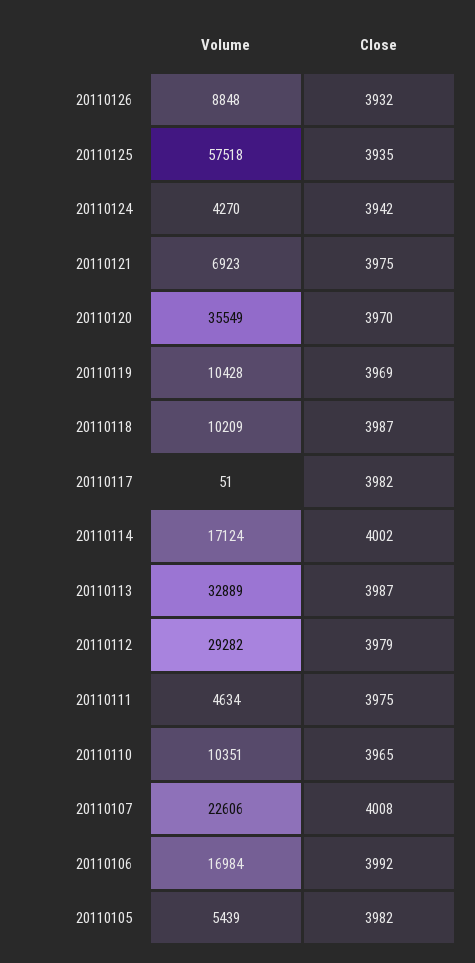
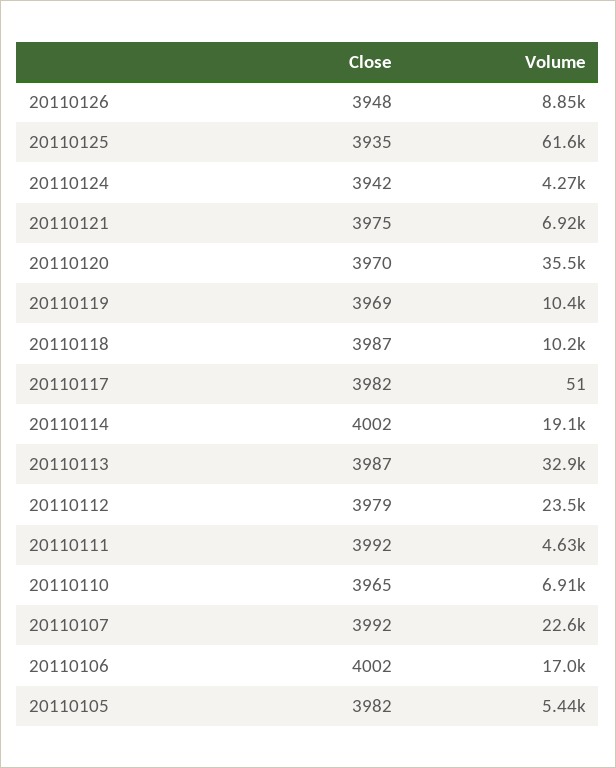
  {
    "Volume": {
      "20110126": 8848,
-     "20110125": 57518,
+     "20110125": 61600,
      "20110124": 4270,
      "20110121": 6923,
      "20110120": 35549,
      "20110119": 10428,
      "20110118": 10209,
      "20110117": 51,
-     "20110114": 17124,
+     "20110114": 19100,
      "20110113": 32889,
-     "20110112": 29282,
+     "20110112": 23500,
      "20110111": 4634,
-     "20110110": 10351,
+     "20110110": 6910,
      "20110107": 22606,
      "20110106": 16984,
      "20110105": 5439
    },
    "Close": {
-     "20110126": 3932,
+     "20110126": 3948,
      "20110125": 3935,
      "20110124": 3942,
      "20110121": 3975,
      "20110120": 3970,
      "20110119": 3969,
      "20110118": 3987,
      "20110117": 3982,
      "20110114": 4002,
      "20110113": 3987,
      "20110112": 3979,
-     "20110111": 3975,
+     "20110111": 3992,
      "20110110": 3965,
-     "20110107": 4008,
+     "20110107": 3992,
-     "20110106": 3992,
+     "20110106": 4002,
      "20110105": 3982
    }
  }

